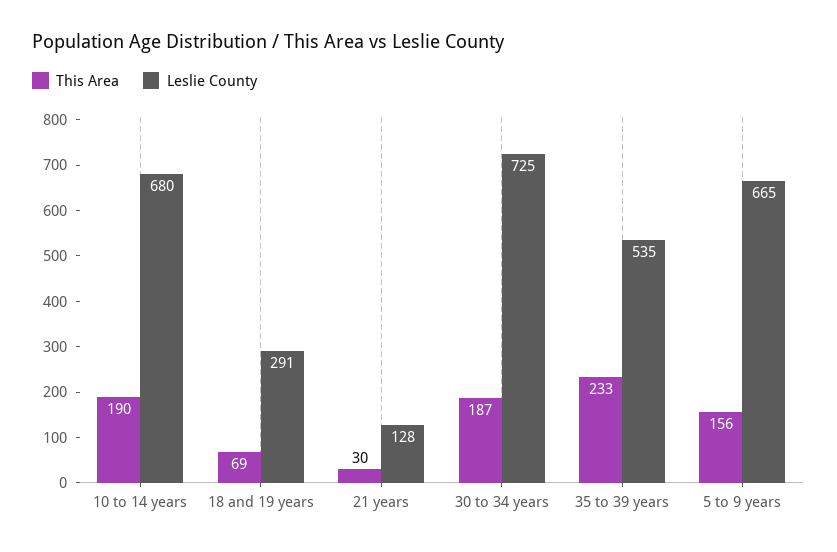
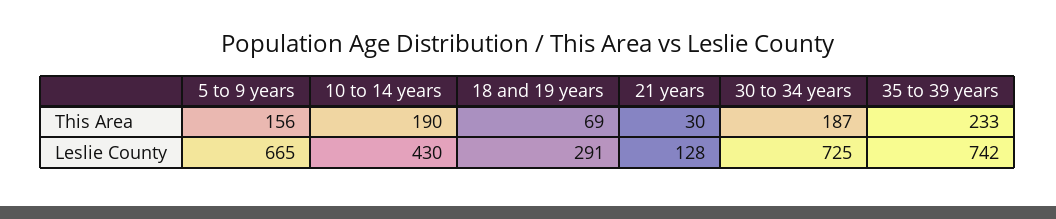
  {
    "This Area": {
      "10 to 14 years": 190,
      "18 and 19 years": 69,
      "21 years": 30,
      "30 to 34 years": 187,
      "35 to 39 years": 233,
      "5 to 9 years": 156
    },
    "Leslie County": {
-     "10 to 14 years": 680,
+     "10 to 14 years": 430,
      "18 and 19 years": 291,
      "21 years": 128,
      "30 to 34 years": 725,
-     "35 to 39 years": 535,
+     "35 to 39 years": 742,
      "5 to 9 years": 665
    }
  }

